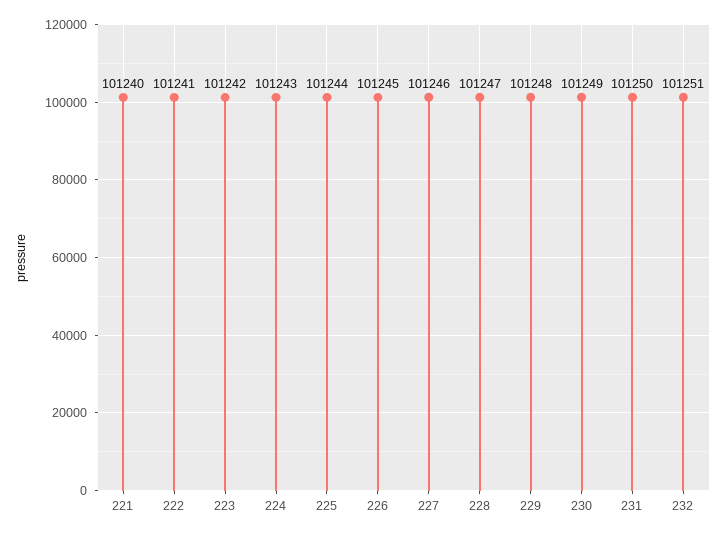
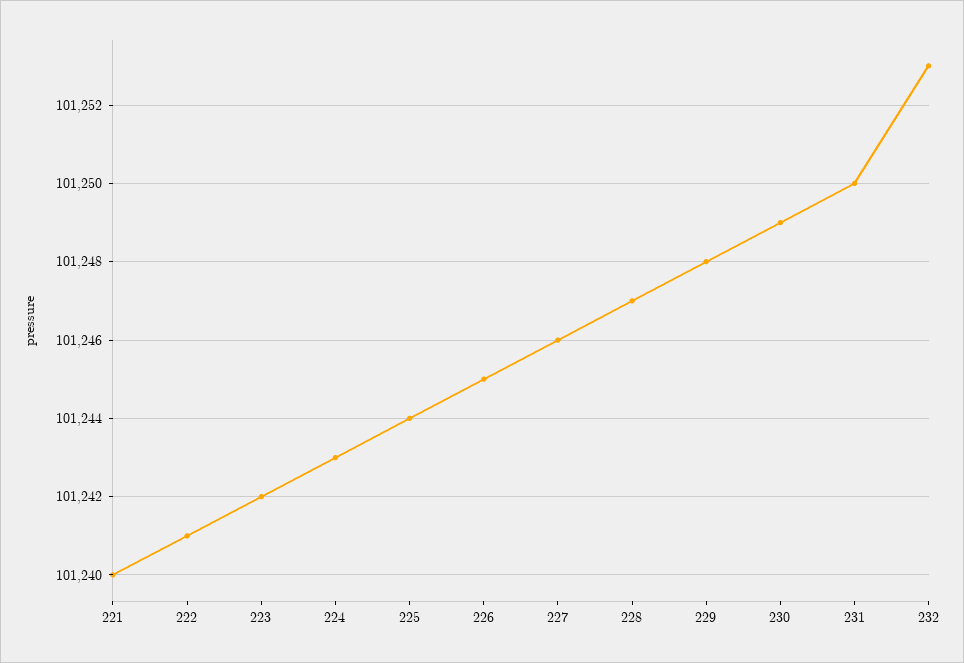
  {
    "221": 101240,
    "222": 101241,
    "223": 101242,
    "224": 101243,
    "225": 101244,
    "226": 101245,
    "227": 101246,
    "228": 101247,
    "229": 101248,
    "230": 101249,
    "231": 101250,
-   "232": 101251
+   "232": 101253
  }

